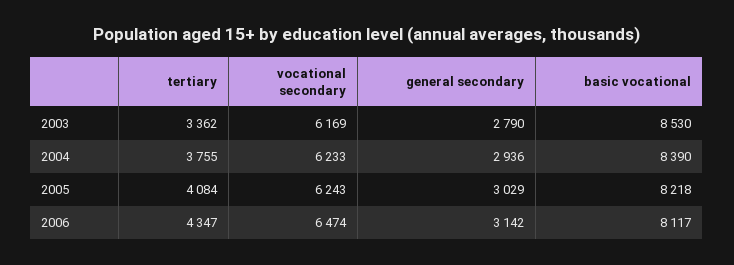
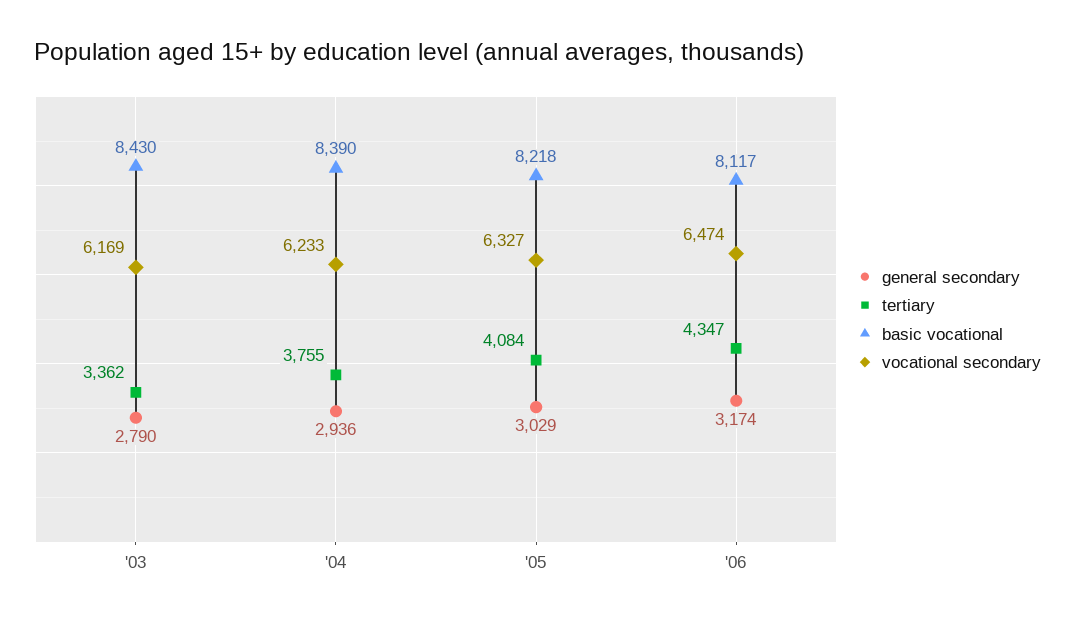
  {
    "tertiary": {
      "2003": 3362,
      "2004": 3755,
      "2005": 4084,
      "2006": 4347
    },
    "vocational secondary": {
      "2003": 6169,
      "2004": 6233,
-     "2005": 6243,
+     "2005": 6327,
      "2006": 6474
    },
    "general secondary": {
      "2003": 2790,
      "2004": 2936,
      "2005": 3029,
-     "2006": 3142
+     "2006": 3174
    },
    "basic vocational": {
-     "2003": 8530,
+     "2003": 8430,
      "2004": 8390,
      "2005": 8218,
      "2006": 8117
    }
  }

